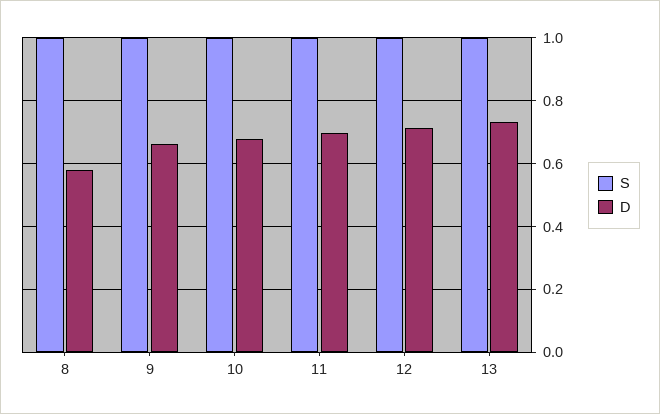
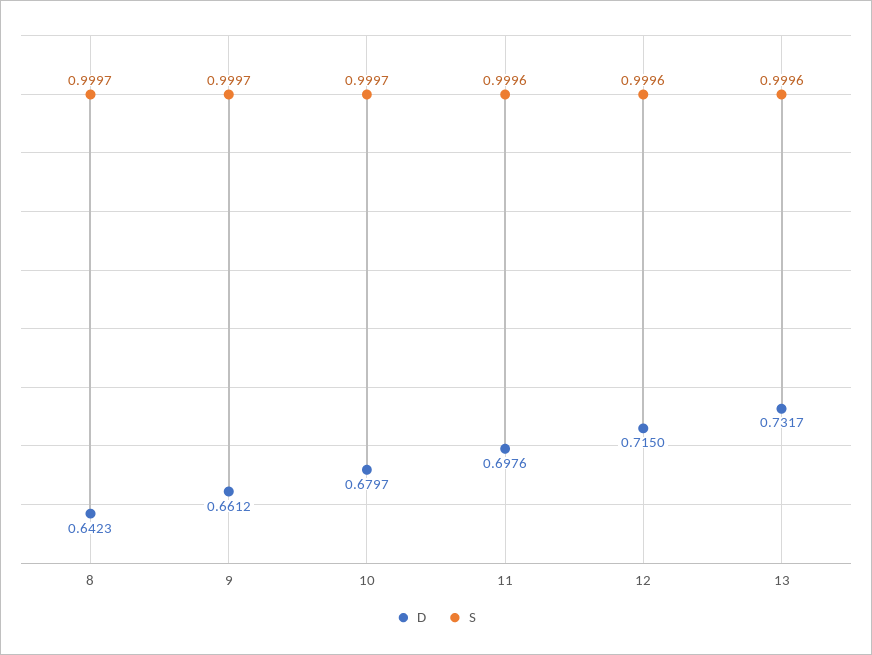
  {
    "S": {
      "8": 0.9997,
      "9": 0.9997,
      "10": 0.9997,
      "11": 0.9996,
      "12": 0.9996,
      "13": 0.9996
    },
    "D": {
-     "8": 0.58,
+     "8": 0.6423,
      "9": 0.6612,
      "10": 0.6797,
      "11": 0.6976,
      "12": 0.715,
      "13": 0.7317
    }
  }

